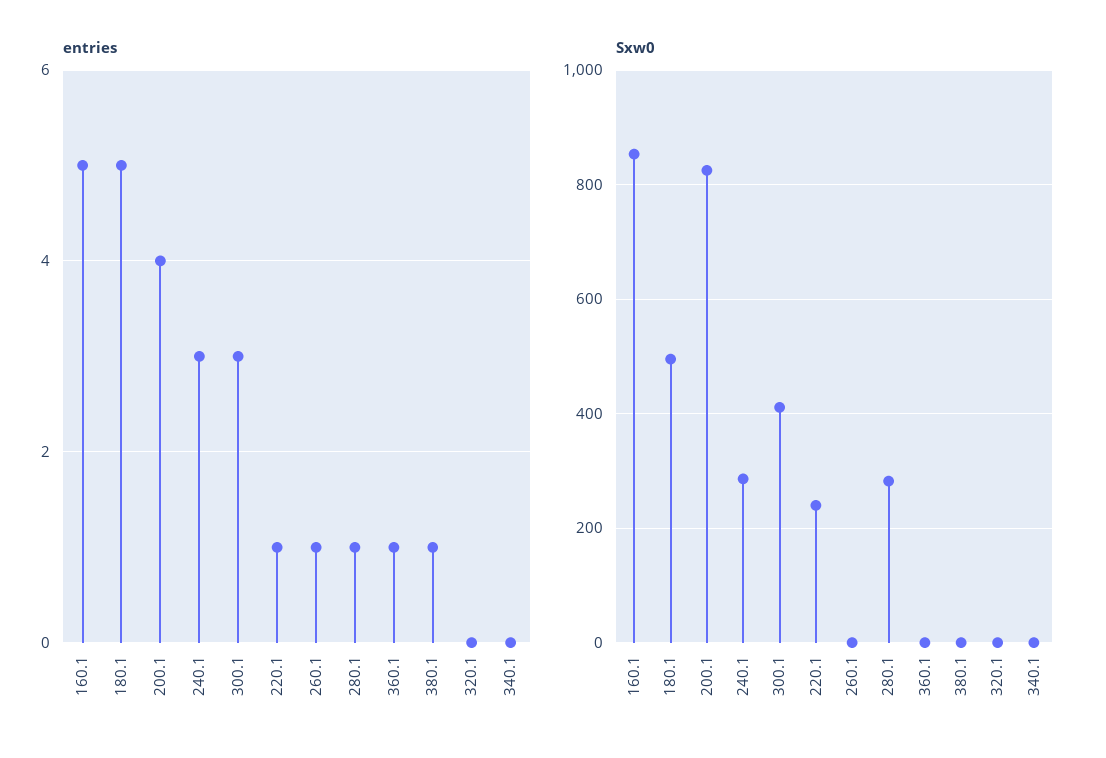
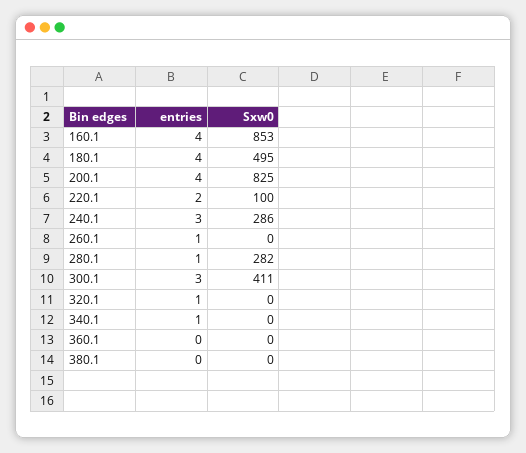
  {
    "entries": {
-     "160.1": 5,
+     "160.1": 4,
-     "180.1": 5,
+     "180.1": 4,
      "200.1": 4,
      "240.1": 3,
      "300.1": 3,
-     "220.1": 1,
+     "220.1": 2,
      "260.1": 1,
      "280.1": 1,
-     "360.1": 1,
+     "360.1": 0,
-     "380.1": 1,
+     "380.1": 0,
-     "320.1": 0,
+     "320.1": 1,
-     "340.1": 0
+     "340.1": 1
    },
    "Sxw0": {
      "160.1": 853,
      "180.1": 495,
      "200.1": 825,
      "240.1": 286,
      "300.1": 411,
-     "220.1": 240,
+     "220.1": 100,
      "260.1": 0,
      "280.1": 282,
      "360.1": 0,
      "380.1": 0,
      "320.1": 0,
      "340.1": 0
    }
  }

